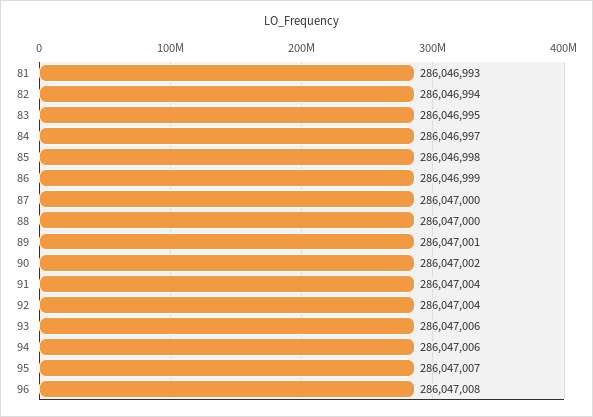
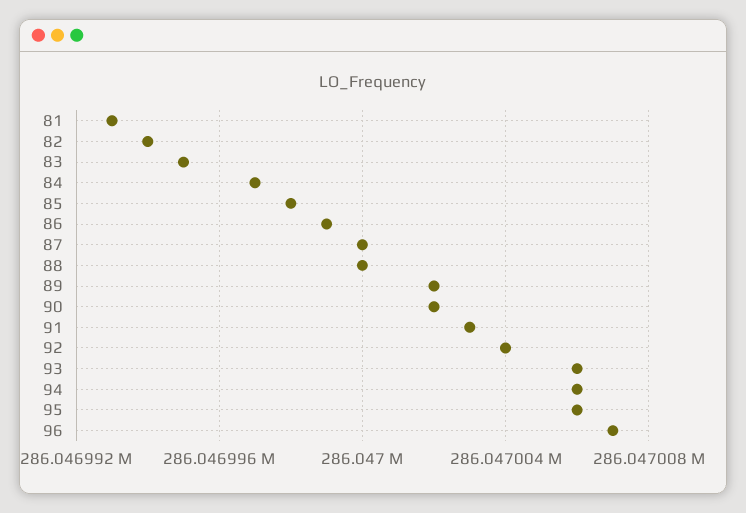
  {
    "81": 286046993,
    "82": 286046994,
    "83": 286046995,
    "84": 286046997,
    "85": 286046998,
    "86": 286046999,
    "87": 286047000,
    "88": 286047000,
-   "89": 286047001,
+   "89": 286047002,
    "90": 286047002,
-   "91": 286047004,
+   "91": 286047003,
    "92": 286047004,
    "93": 286047006,
    "94": 286047006,
-   "95": 286047007,
+   "95": 286047006,
-   "96": 286047008
+   "96": 286047007
  }

